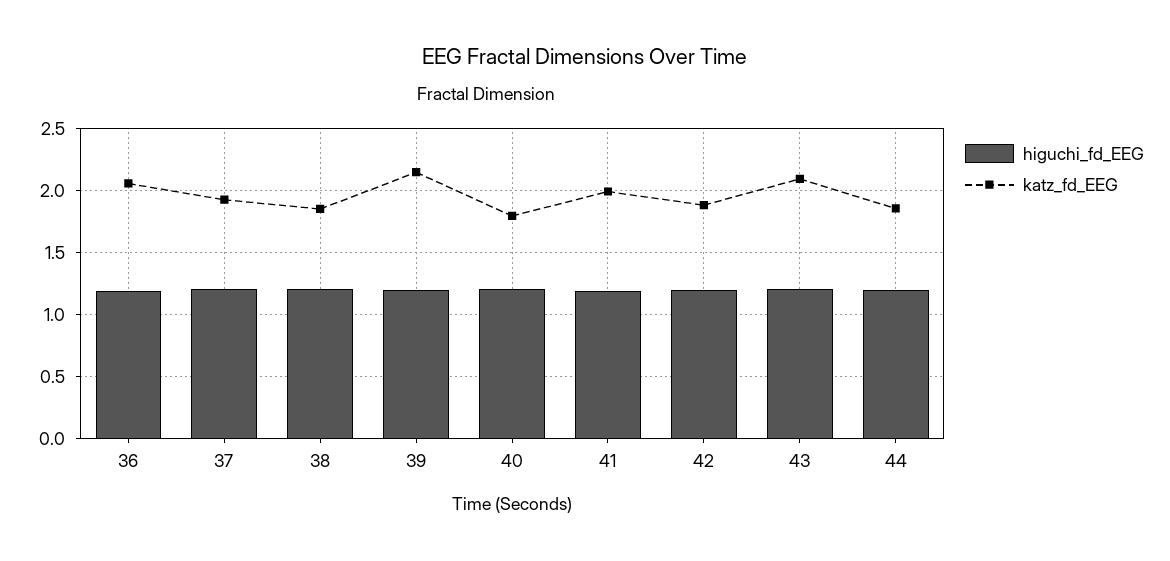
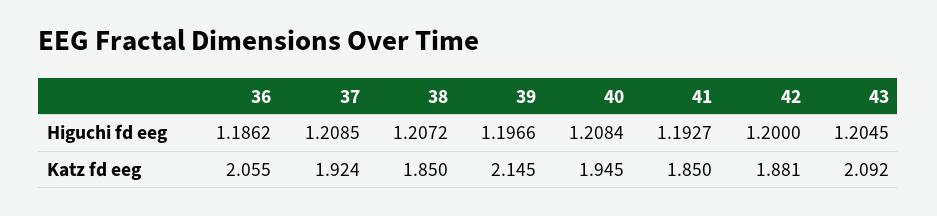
  {
    "higuchi_fd_EEG": {
      "36": 1.1862,
      "37": 1.2085,
      "38": 1.2072,
      "39": 1.1966,
      "40": 1.2084,
      "41": 1.1927,
      "42": 1.2,
-     "43": 1.2045,
+     "43": 1.2045
-     "44": 1.2
    },
    "katz_fd_EEG": {
      "36": 2.055,
      "37": 1.924,
      "38": 1.85,
      "39": 2.145,
-     "40": 1.8,
+     "40": 1.945,
-     "41": 2,
+     "41": 1.85,
      "42": 1.881,
-     "43": 2.092,
+     "43": 2.092
-     "44": 1.85
    }
  }

